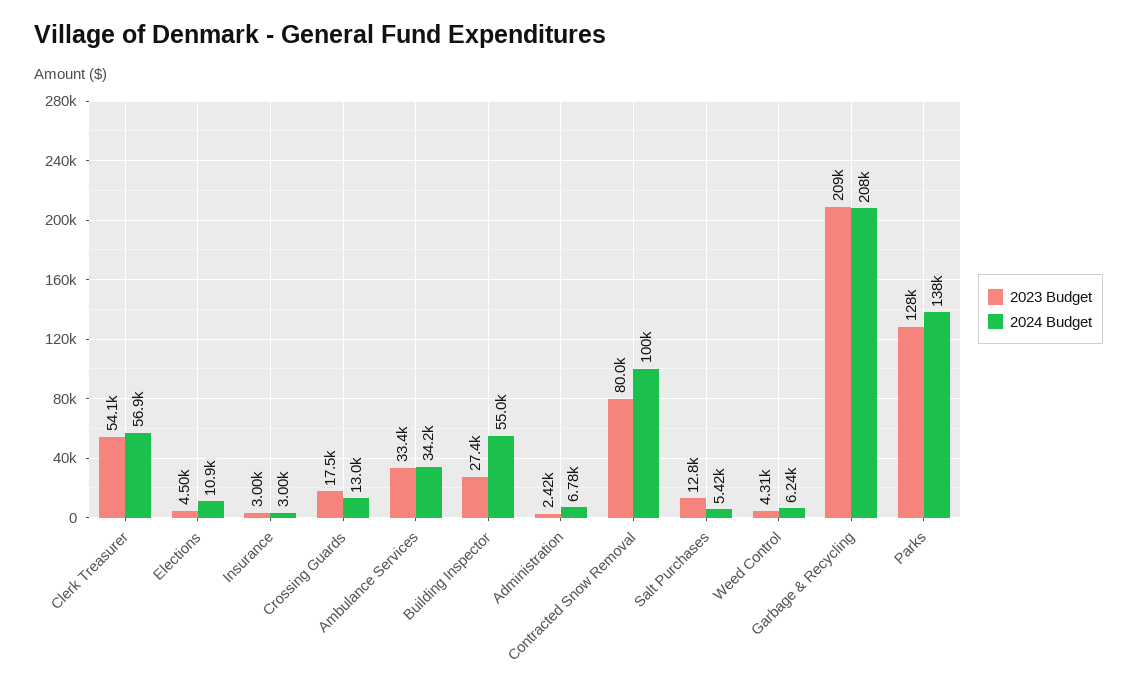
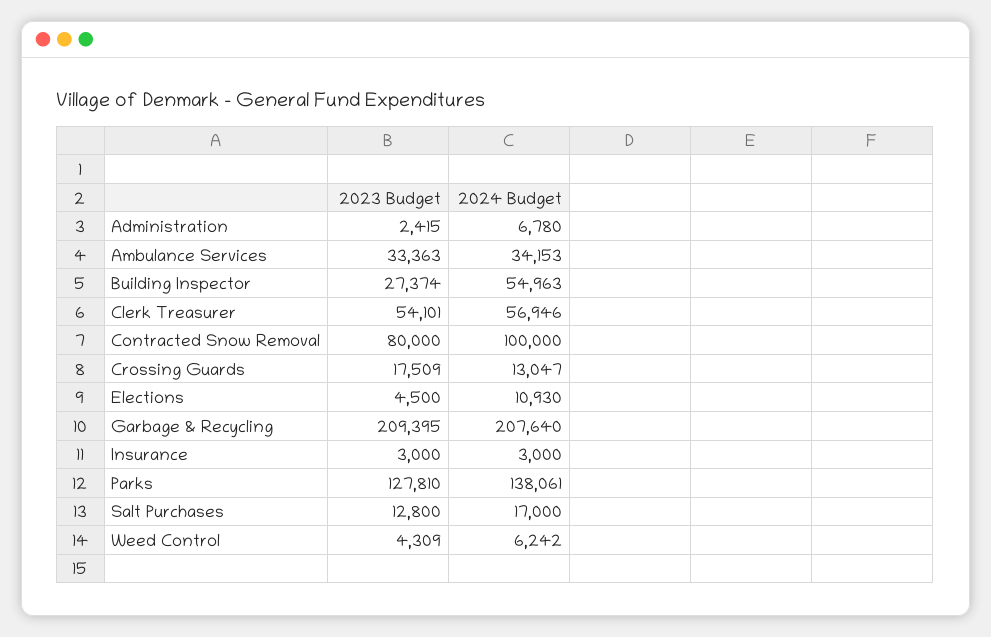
  {
    "2023 Budget": {
      "Clerk Treasurer": 54101,
      "Elections": 4500,
      "Insurance": 3000,
      "Crossing Guards": 17509,
      "Ambulance Services": 33363,
      "Building Inspector": 27374,
      "Administration": 2415,
      "Contracted Snow Removal": 80000,
      "Salt Purchases": 12800,
      "Weed Control": 4309,
      "Garbage & Recycling": 209395,
      "Parks": 127810
    },
    "2024 Budget": {
      "Clerk Treasurer": 56946,
      "Elections": 10930,
      "Insurance": 3000,
      "Crossing Guards": 13047,
      "Ambulance Services": 34153,
      "Building Inspector": 54963,
      "Administration": 6780,
      "Contracted Snow Removal": 100000,
-     "Salt Purchases": 5420,
+     "Salt Purchases": 17000,
      "Weed Control": 6242,
      "Garbage & Recycling": 207640,
      "Parks": 138061
    }
  }

